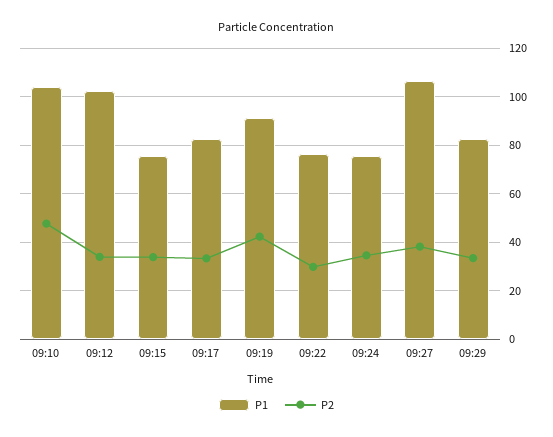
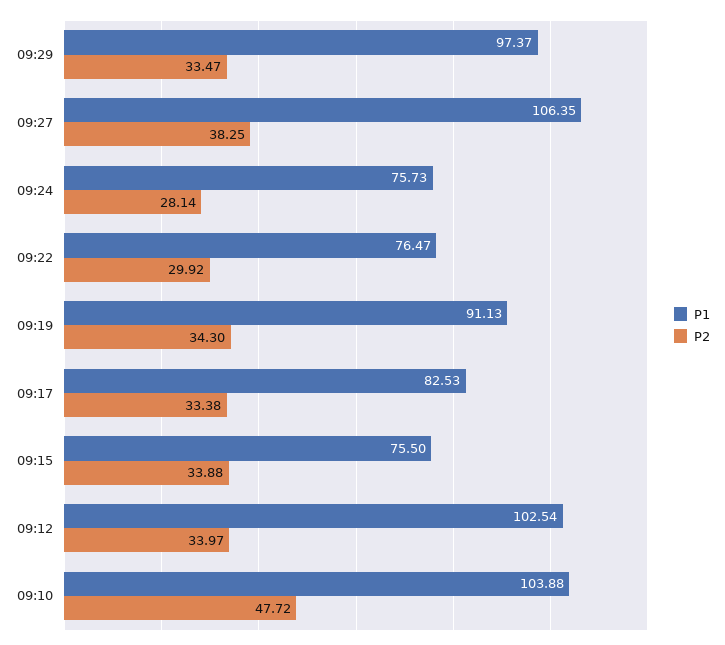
  {
    "P1": {
      "09:10": 103.88,
      "09:12": 102.54,
      "09:15": 75.5,
      "09:17": 82.53,
      "09:19": 91.13,
      "09:22": 76.47,
      "09:24": 75.73,
      "09:27": 106.35,
-     "09:29": 82.5
+     "09:29": 97.37
    },
    "P2": {
      "09:10": 47.72,
      "09:12": 33.97,
      "09:15": 33.88,
      "09:17": 33.38,
-     "09:19": 42.5,
+     "09:19": 34.3,
      "09:22": 29.92,
-     "09:24": 35,
+     "09:24": 28.14,
      "09:27": 38.25,
      "09:29": 33.47
    }
  }

